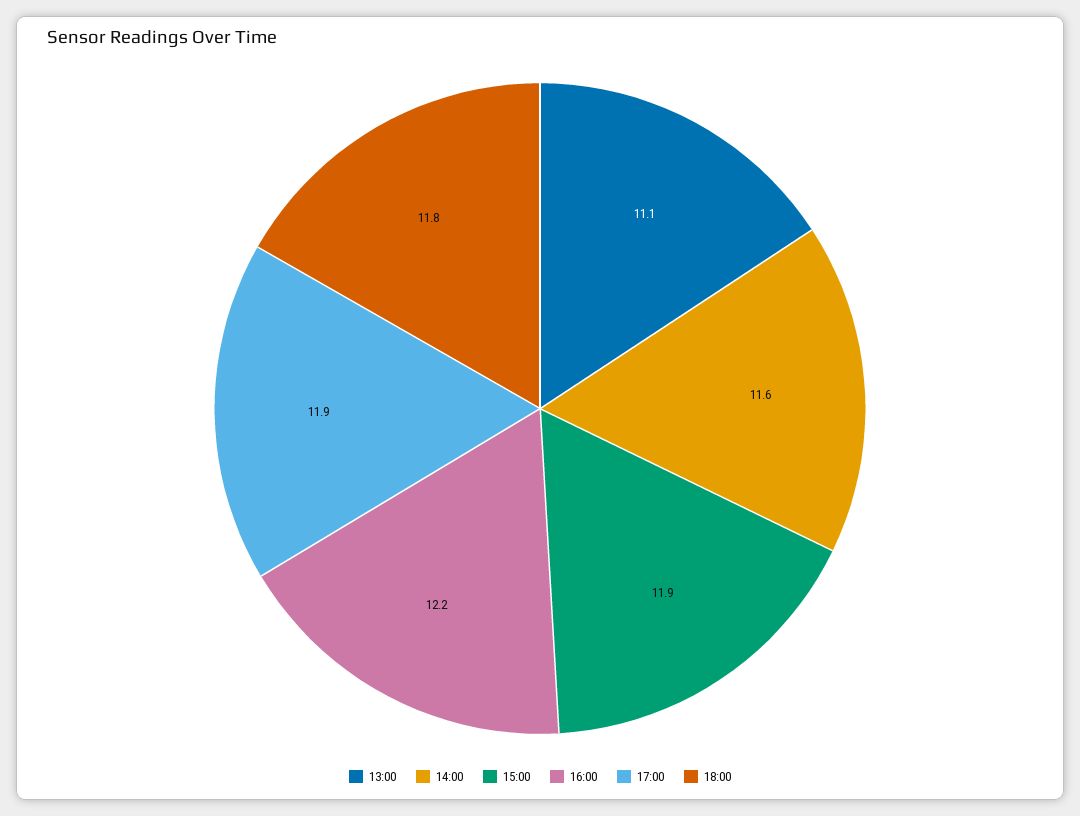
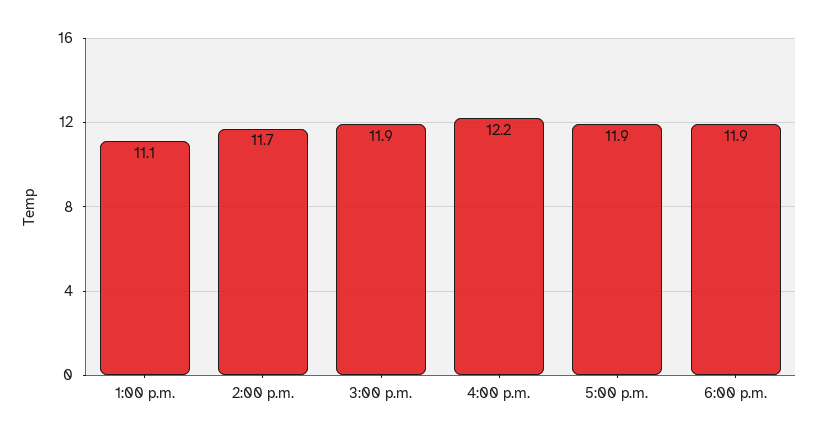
  {
    "13:00": 11.1,
-   "14:00": 11.6,
+   "14:00": 11.7,
    "15:00": 11.9,
    "16:00": 12.2,
    "17:00": 11.9,
-   "18:00": 11.8
+   "18:00": 11.9
  }

